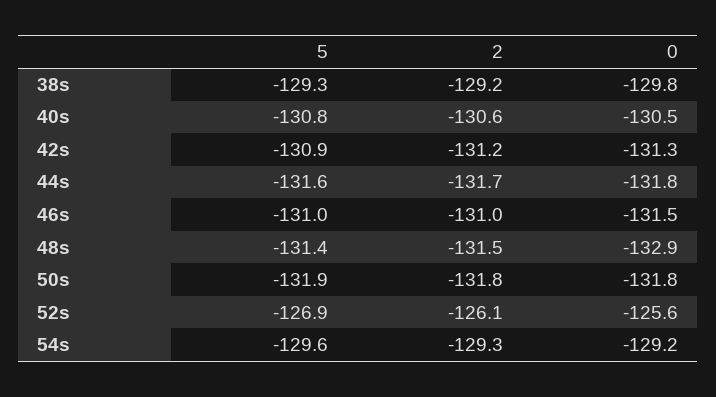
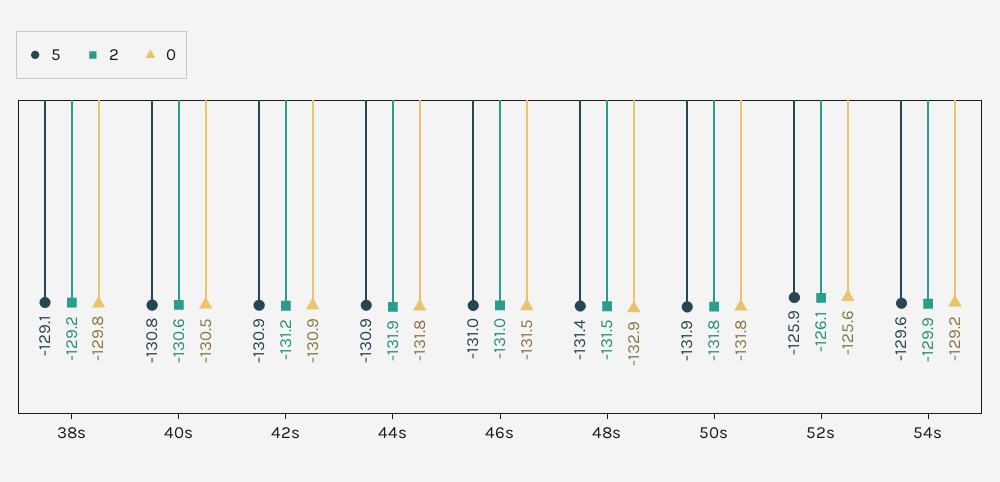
  {
    "5": {
-     "38s": -129.3,
+     "38s": -129.1,
      "40s": -130.8,
      "42s": -130.9,
-     "44s": -131.6,
+     "44s": -130.9,
      "46s": -131,
      "48s": -131.4,
      "50s": -131.9,
-     "52s": -126.9,
+     "52s": -125.9,
      "54s": -129.6
    },
    "2": {
      "38s": -129.2,
      "40s": -130.6,
      "42s": -131.2,
-     "44s": -131.7,
+     "44s": -131.9,
      "46s": -131,
      "48s": -131.5,
      "50s": -131.8,
      "52s": -126.1,
-     "54s": -129.3
+     "54s": -129.9
    },
    "0": {
      "38s": -129.8,
      "40s": -130.5,
-     "42s": -131.3,
+     "42s": -130.9,
      "44s": -131.8,
      "46s": -131.5,
      "48s": -132.9,
      "50s": -131.8,
      "52s": -125.6,
      "54s": -129.2
    }
  }

